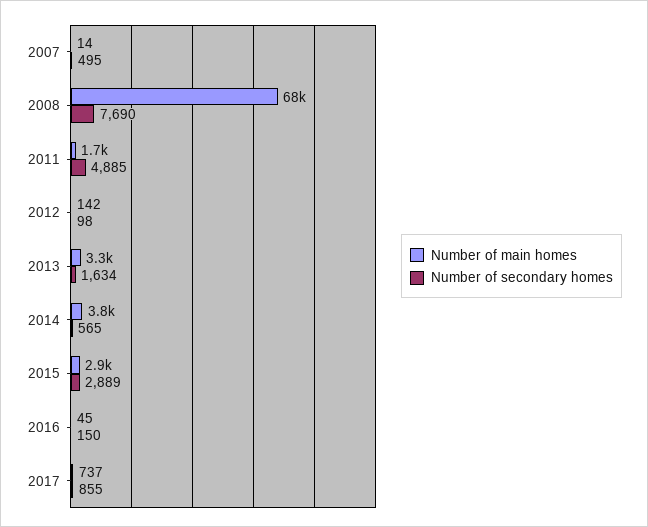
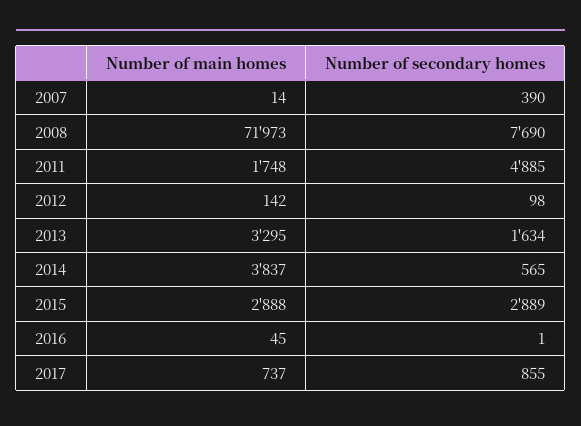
  {
    "Number of main homes": {
      "2007": 14,
-     "2008": 68000,
+     "2008": 71973,
      "2011": 1748,
      "2012": 142,
      "2013": 3295,
      "2014": 3837,
      "2015": 2888,
      "2016": 45,
      "2017": 737
    },
    "Number of secondary homes": {
-     "2007": 495,
+     "2007": 390,
      "2008": 7690,
      "2011": 4885,
      "2012": 98,
      "2013": 1634,
      "2014": 565,
      "2015": 2889,
-     "2016": 150,
+     "2016": 1,
      "2017": 855
    }
  }

